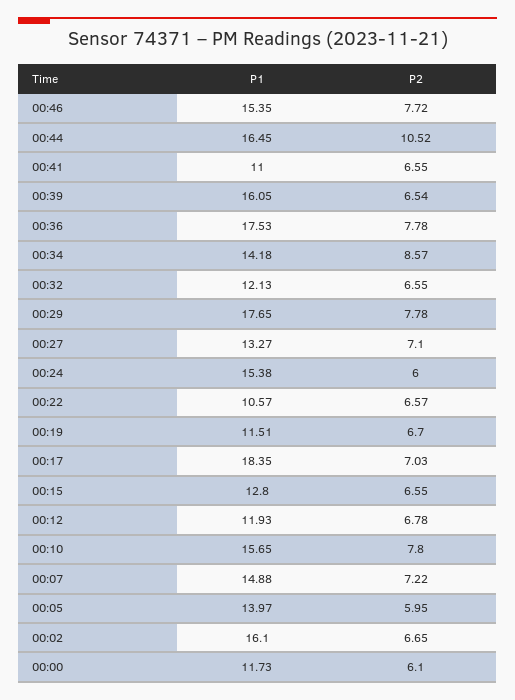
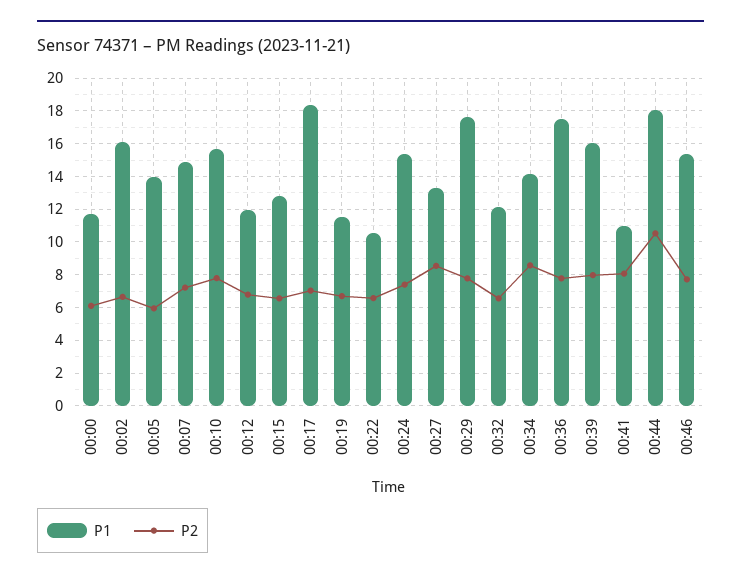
  {
    "P1": {
      "00:46": 15.35,
-     "00:44": 16.45,
+     "00:44": 18,
      "00:41": 11,
      "00:39": 16.05,
      "00:36": 17.53,
      "00:34": 14.18,
      "00:32": 12.13,
      "00:29": 17.65,
      "00:27": 13.27,
      "00:24": 15.38,
      "00:22": 10.57,
      "00:19": 11.51,
      "00:17": 18.35,
      "00:15": 12.8,
      "00:12": 11.93,
      "00:10": 15.65,
      "00:07": 14.88,
      "00:05": 13.97,
      "00:02": 16.1,
      "00:00": 11.73
    },
    "P2": {
      "00:46": 7.72,
      "00:44": 10.52,
-     "00:41": 6.55,
+     "00:41": 8,
-     "00:39": 6.54,
+     "00:39": 8,
      "00:36": 7.78,
      "00:34": 8.57,
      "00:32": 6.55,
      "00:29": 7.78,
-     "00:27": 7.1,
+     "00:27": 8.5,
-     "00:24": 6,
+     "00:24": 7.5,
      "00:22": 6.57,
      "00:19": 6.7,
      "00:17": 7.03,
      "00:15": 6.55,
      "00:12": 6.78,
      "00:10": 7.8,
      "00:07": 7.22,
      "00:05": 5.95,
      "00:02": 6.65,
      "00:00": 6.1
    }
  }

